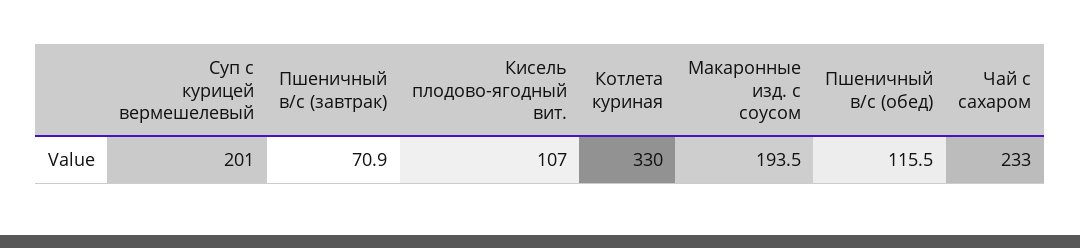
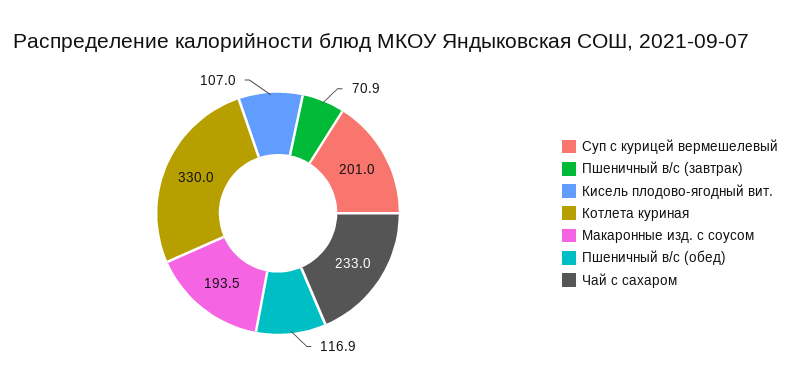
  {
    "Суп с курицей вермешелевый": 201,
    "Пшеничный в/с (завтрак)": 70.9,
    "Кисель плодово-ягодный вит.": 107,
    "Котлета куриная": 330,
    "Макаронные изд. с соусом": 193.5,
-   "Пшеничный в/с (обед)": 115.5,
+   "Пшеничный в/с (обед)": 116.9,
    "Чай с сахаром": 233
  }

